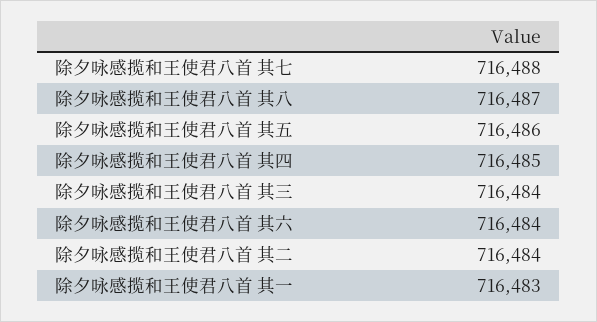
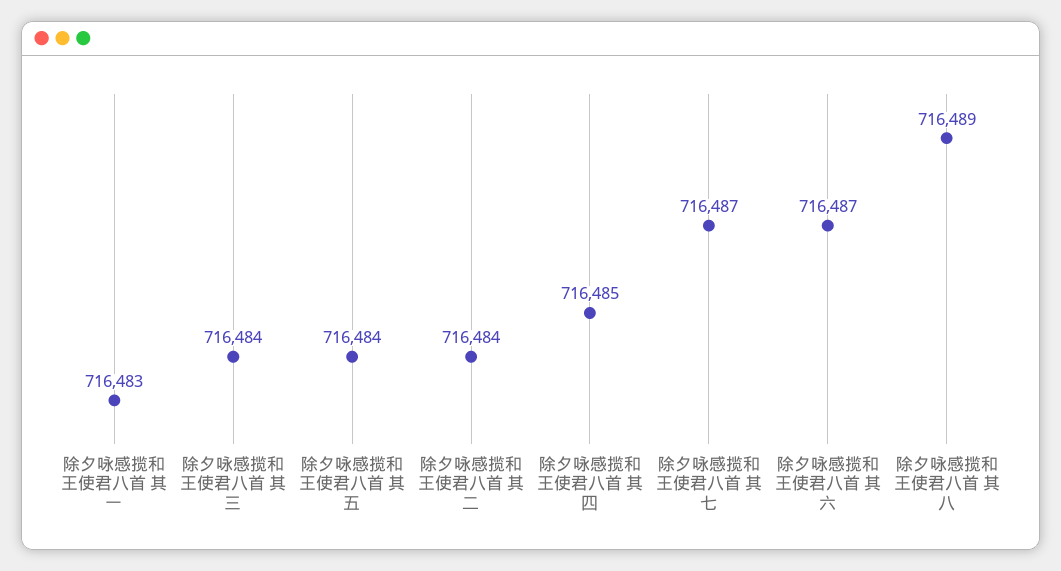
  {
-   "除夕咏感揽和王使君八首 其七": 716488,
+   "除夕咏感揽和王使君八首 其七": 716487,
-   "除夕咏感揽和王使君八首 其八": 716487,
+   "除夕咏感揽和王使君八首 其八": 716489,
-   "除夕咏感揽和王使君八首 其五": 716486,
+   "除夕咏感揽和王使君八首 其五": 716484,
    "除夕咏感揽和王使君八首 其四": 716485,
    "除夕咏感揽和王使君八首 其三": 716484,
-   "除夕咏感揽和王使君八首 其六": 716484,
+   "除夕咏感揽和王使君八首 其六": 716487,
    "除夕咏感揽和王使君八首 其二": 716484,
    "除夕咏感揽和王使君八首 其一": 716483
  }

